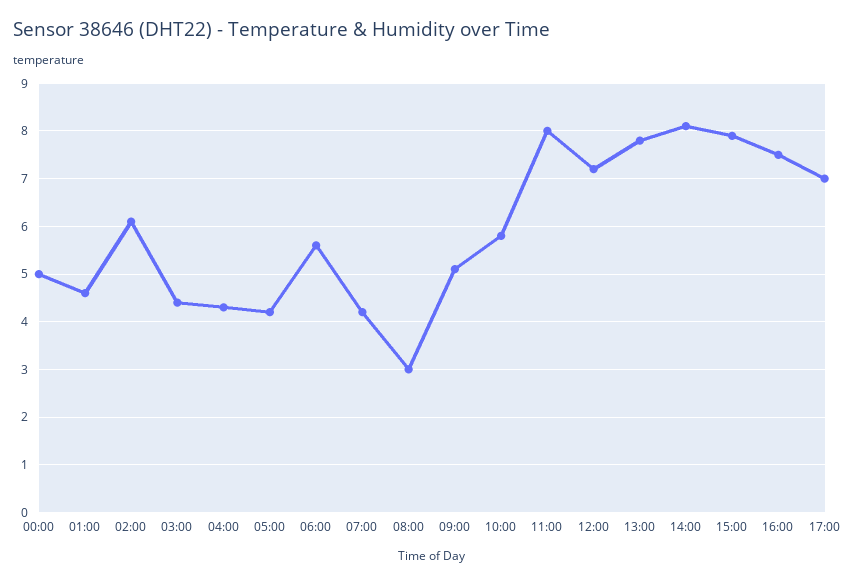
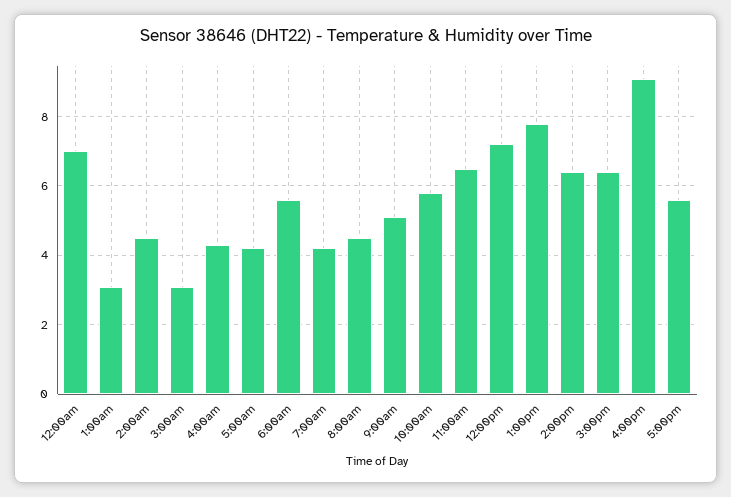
  {
-   "00:00": 5,
+   "00:00": 7,
-   "01:00": 4.5,
+   "01:00": 3,
-   "02:00": 6,
+   "02:00": 4.5,
-   "03:00": 4.5,
+   "03:00": 3,
    "04:00": 4.5,
    "05:00": 4,
    "06:00": 5.5,
    "07:00": 4,
-   "08:00": 3,
+   "08:00": 4.5,
    "09:00": 5,
    "10:00": 6,
-   "11:00": 8,
+   "11:00": 6.5,
    "12:00": 7,
    "13:00": 8,
-   "14:00": 8,
+   "14:00": 6.5,
-   "15:00": 8,
+   "15:00": 6.5,
-   "16:00": 7.5,
+   "16:00": 9,
-   "17:00": 7
+   "17:00": 5.5
  }

